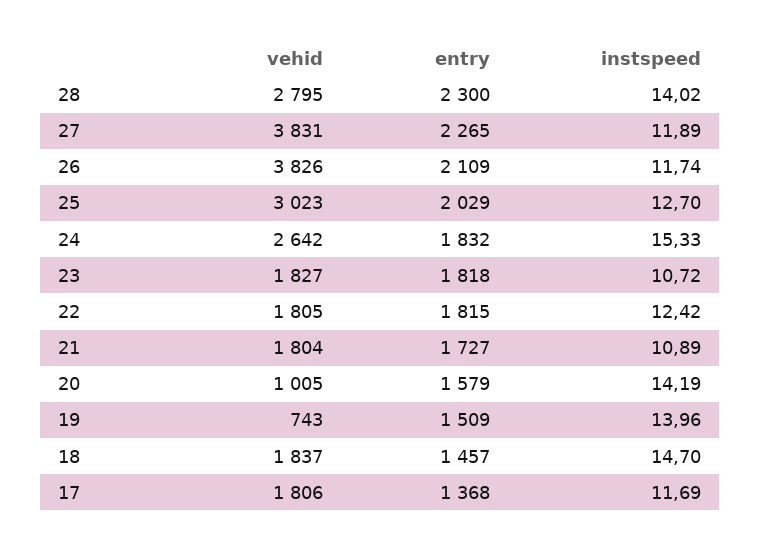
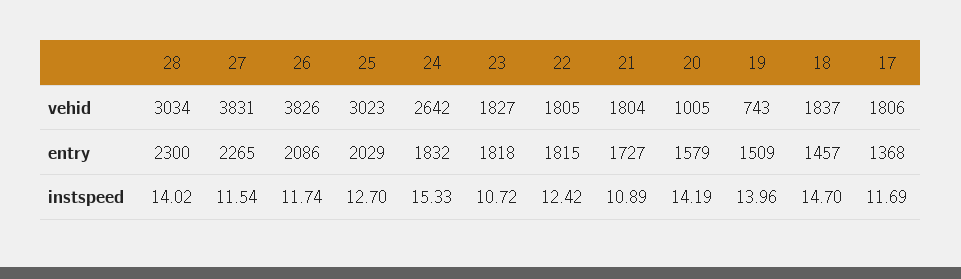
  {
    "vehid": {
-     "28": 2795,
+     "28": 3034,
      "27": 3831,
      "26": 3826,
      "25": 3023,
      "24": 2642,
      "23": 1827,
      "22": 1805,
      "21": 1804,
      "20": 1005,
      "19": 743,
      "18": 1837,
      "17": 1806
    },
    "entry": {
      "28": 2300,
      "27": 2265,
-     "26": 2109,
+     "26": 2086,
      "25": 2029,
      "24": 1832,
      "23": 1818,
      "22": 1815,
      "21": 1727,
      "20": 1579,
      "19": 1509,
      "18": 1457,
      "17": 1368
    },
    "instspeed": {
      "28": 14.02,
-     "27": 11.89,
+     "27": 11.54,
      "26": 11.74,
      "25": 12.7,
      "24": 15.33,
      "23": 10.72,
      "22": 12.42,
      "21": 10.89,
      "20": 14.19,
      "19": 13.96,
      "18": 14.7,
      "17": 11.69
    }
  }

